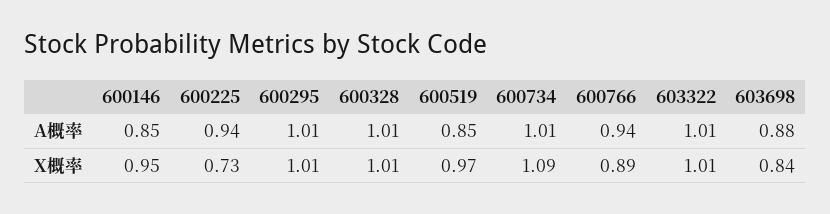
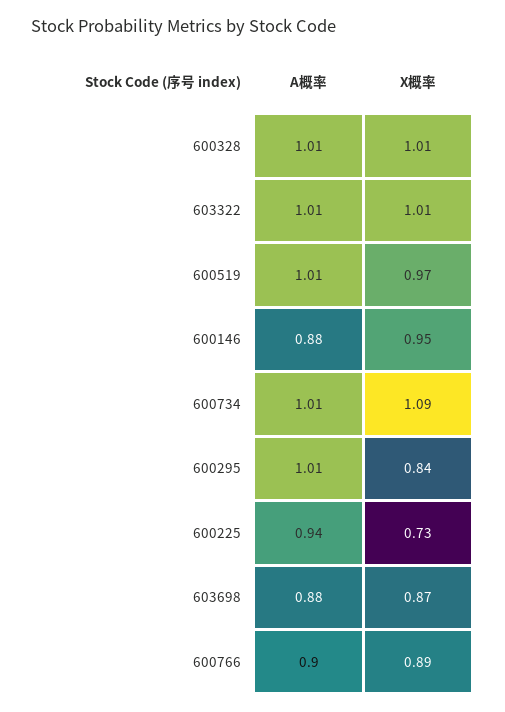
  {
    "600146": {
-     "A概率": 0.85,
+     "A概率": 0.88,
      "X概率": 0.95
    },
    "600225": {
      "A概率": 0.94,
      "X概率": 0.73
    },
    "600295": {
      "A概率": 1.01,
-     "X概率": 1.01
+     "X概率": 0.84
    },
    "600328": {
      "A概率": 1.01,
      "X概率": 1.01
    },
    "600519": {
-     "A概率": 0.85,
+     "A概率": 1.01,
      "X概率": 0.97
    },
    "600734": {
      "A概率": 1.01,
      "X概率": 1.09
    },
    "600766": {
-     "A概率": 0.94,
+     "A概率": 0.9,
      "X概率": 0.89
    },
    "603322": {
      "A概率": 1.01,
      "X概率": 1.01
    },
    "603698": {
      "A概率": 0.88,
-     "X概率": 0.84
+     "X概率": 0.87
    }
  }

